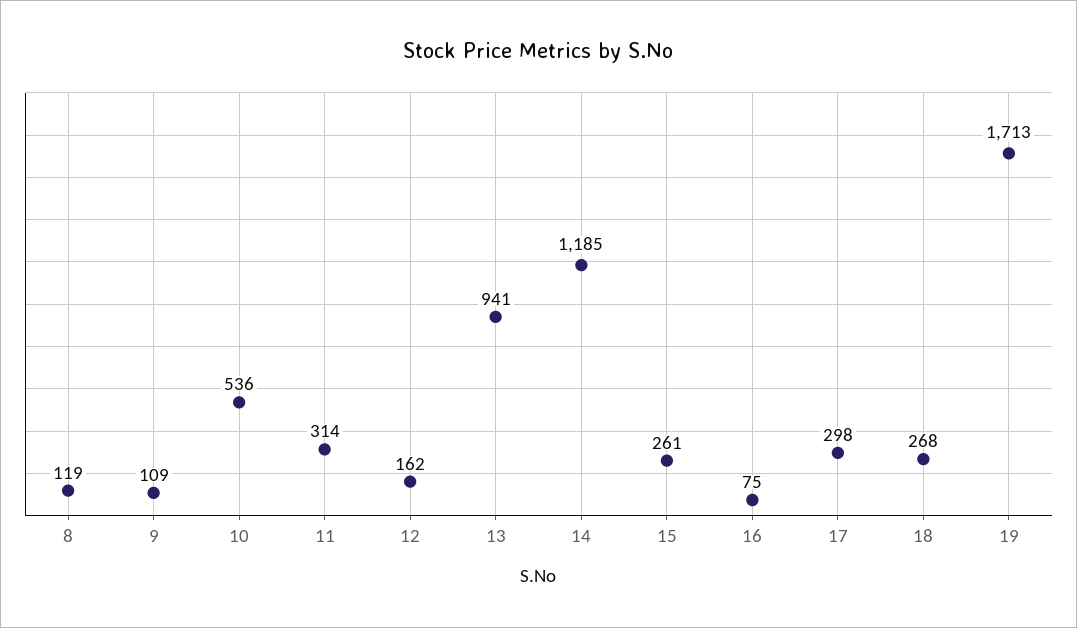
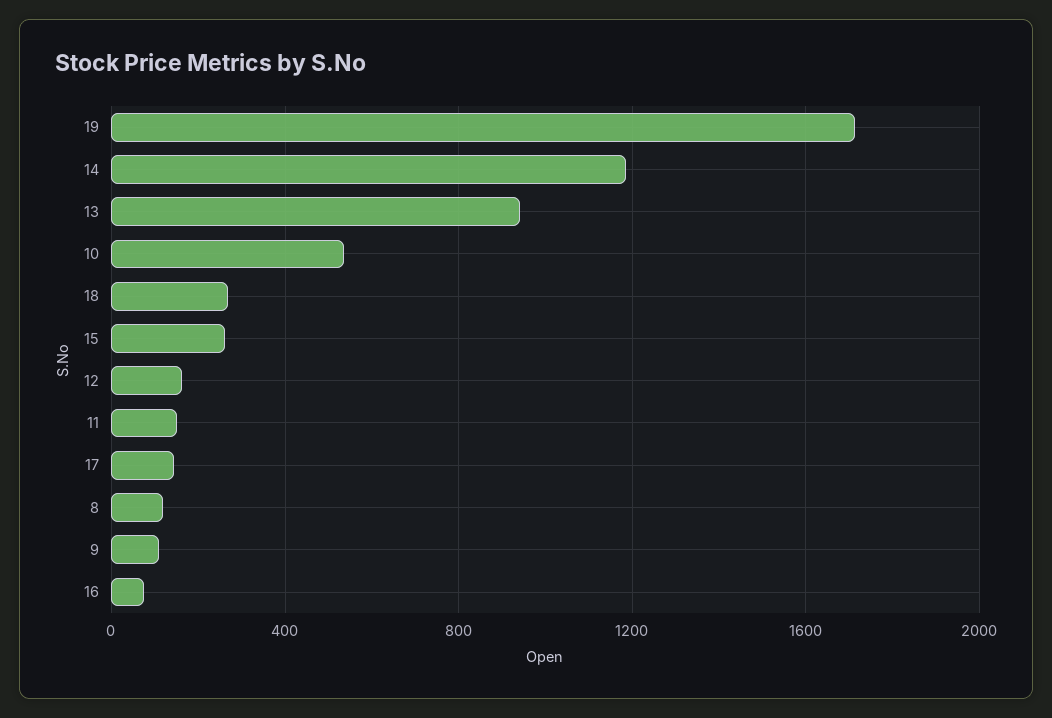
  {
    "8": 119,
    "9": 109,
    "10": 536,
-   "11": 314,
+   "11": 150,
    "12": 162,
    "13": 941,
    "14": 1185,
    "15": 261,
    "16": 75,
-   "17": 298,
+   "17": 150,
    "18": 268,
    "19": 1713
  }

